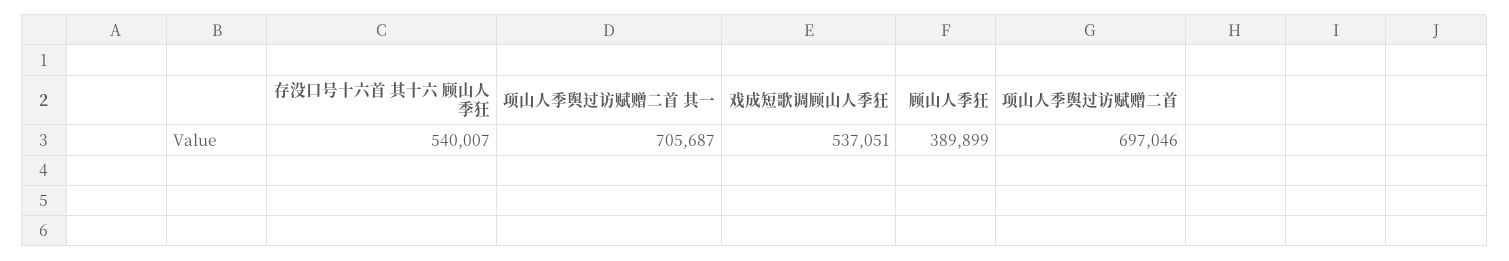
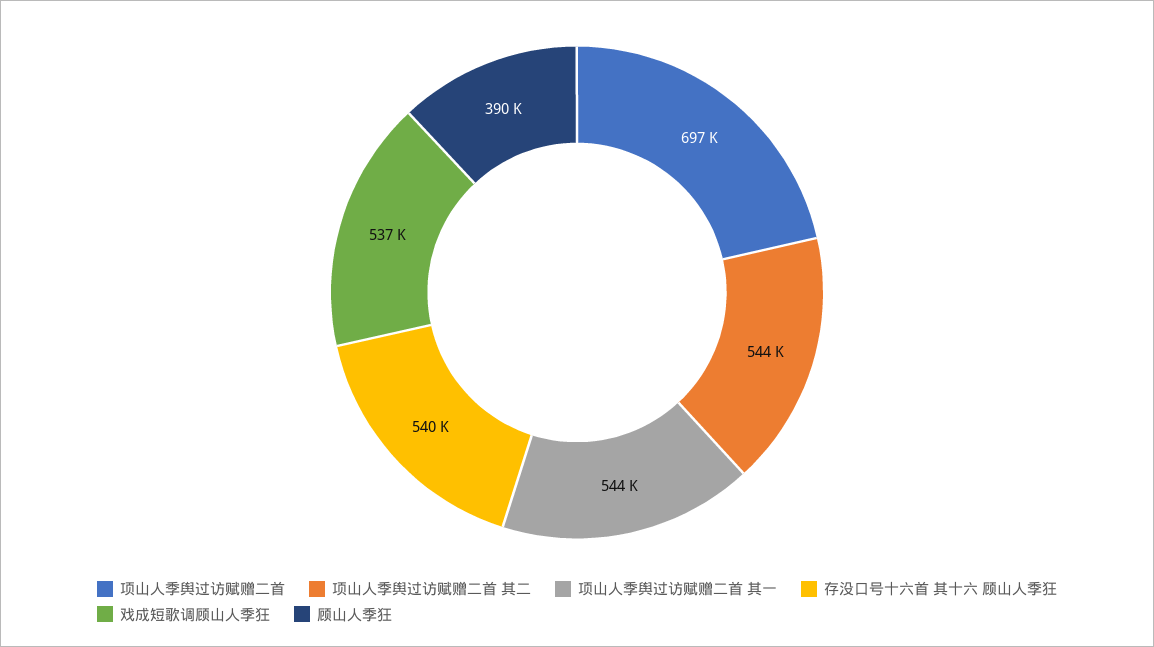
  {
    "存没口号十六首 其十六 顾山人季狂": 540007,
-   "项山人季舆过访赋赠二首 其一": 705687,
+   "项山人季舆过访赋赠二首 其一": 544000,
    "戏成短歌调顾山人季狂": 537051,
    "顾山人季狂": 389899,
-   "项山人季舆过访赋赠二首": 697046
+   "项山人季舆过访赋赠二首": 697046,
+   "项山人季舆过访赋赠二首 其二": 544000
  }

